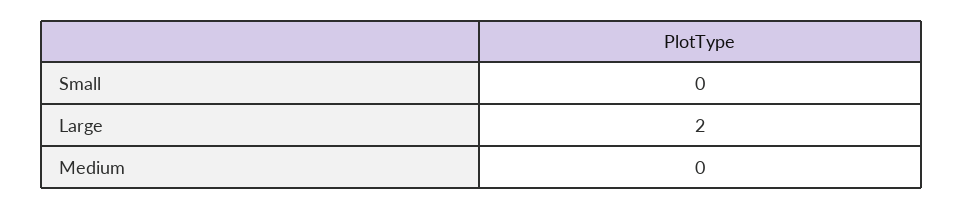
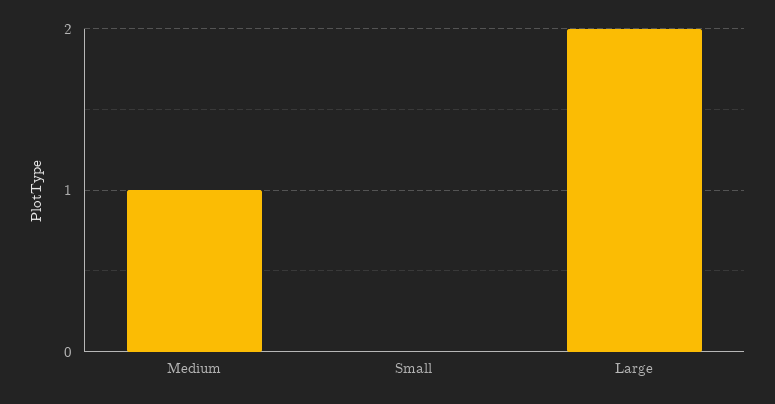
  {
    "Small": 0,
    "Large": 2,
-   "Medium": 0
+   "Medium": 1
  }

